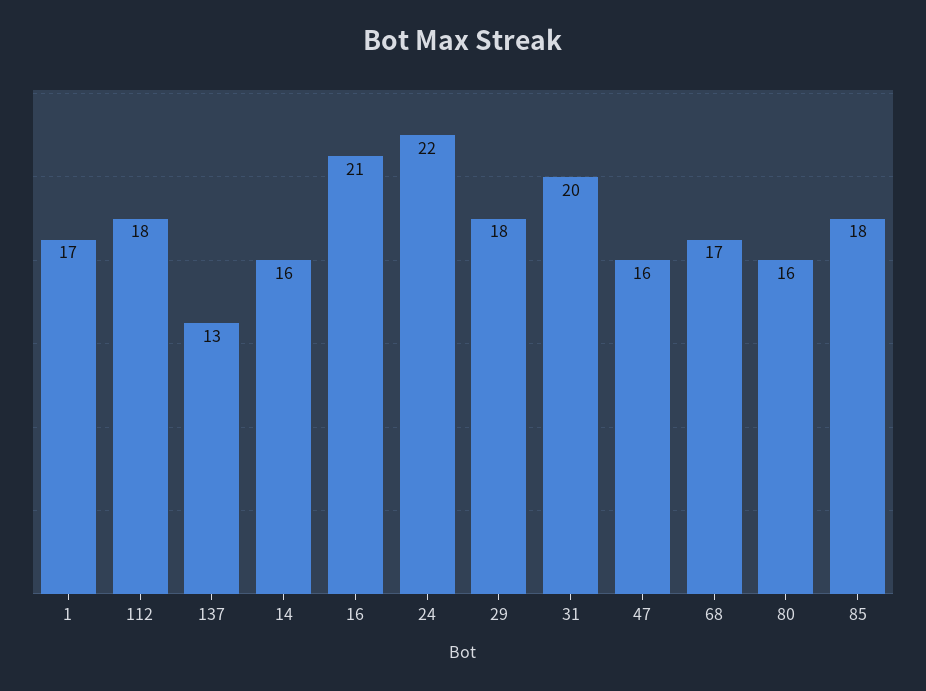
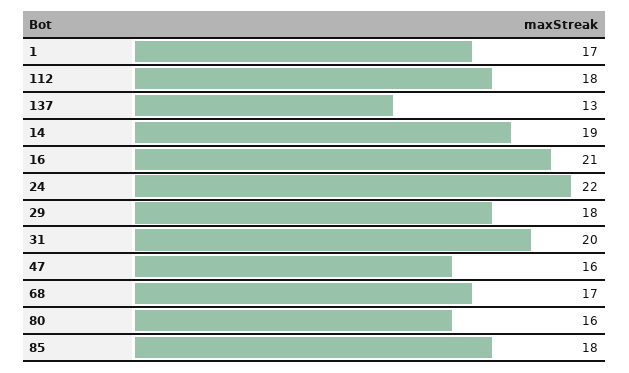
  {
    "1": 17,
    "112": 18,
    "137": 13,
-   "14": 16,
+   "14": 19,
    "16": 21,
    "24": 22,
    "29": 18,
    "31": 20,
    "47": 16,
    "68": 17,
    "80": 16,
    "85": 18
  }

